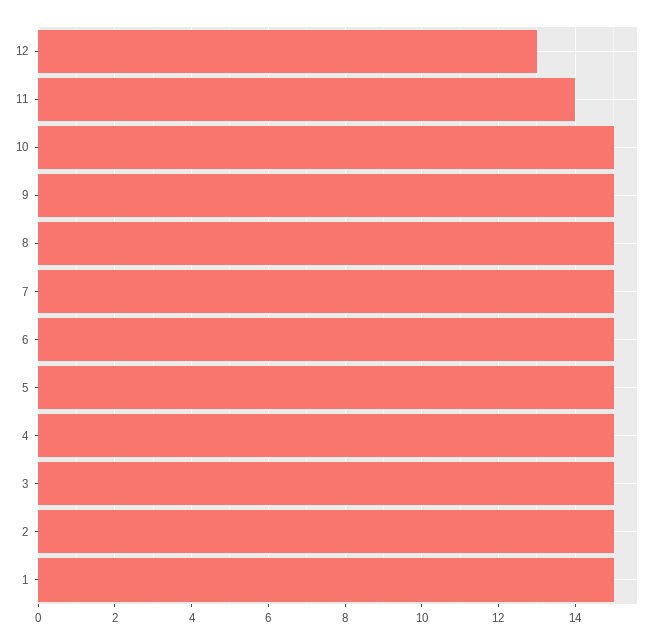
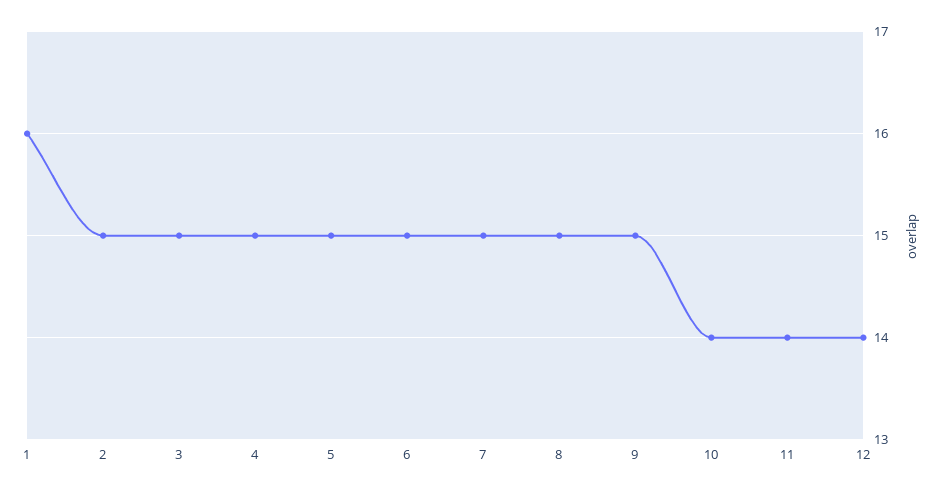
  {
-   "12": 13,
+   "12": 14,
    "11": 14,
-   "10": 15,
+   "10": 14,
    "9": 15,
    "8": 15,
    "7": 15,
    "6": 15,
    "5": 15,
    "4": 15,
    "3": 15,
    "2": 15,
-   "1": 15
+   "1": 16
  }

